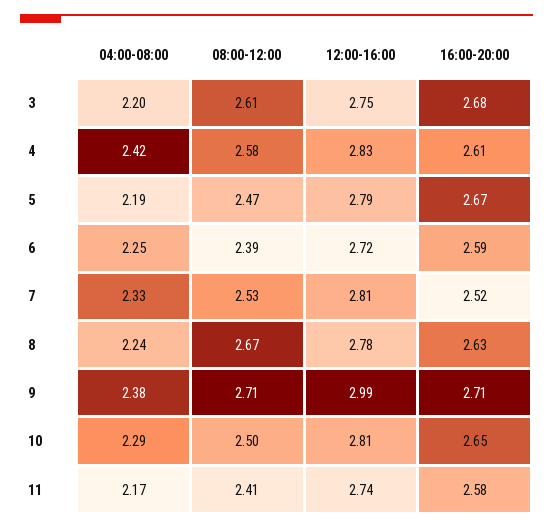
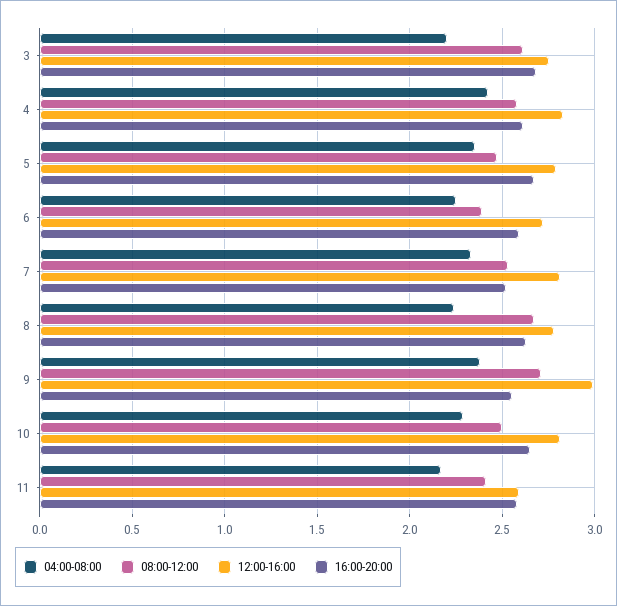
  {
    "04:00-08:00": {
      "3": 2.2,
      "4": 2.42,
-     "5": 2.19,
+     "5": 2.35,
      "6": 2.25,
      "7": 2.33,
      "8": 2.24,
      "9": 2.38,
      "10": 2.29,
      "11": 2.17
    },
    "08:00-12:00": {
      "3": 2.61,
      "4": 2.58,
      "5": 2.47,
      "6": 2.39,
      "7": 2.53,
      "8": 2.67,
      "9": 2.71,
      "10": 2.5,
      "11": 2.41
    },
    "12:00-16:00": {
      "3": 2.75,
      "4": 2.83,
      "5": 2.79,
      "6": 2.72,
      "7": 2.81,
      "8": 2.78,
      "9": 2.99,
      "10": 2.81,
-     "11": 2.74
+     "11": 2.6
    },
    "16:00-20:00": {
      "3": 2.68,
      "4": 2.61,
      "5": 2.67,
      "6": 2.59,
      "7": 2.52,
      "8": 2.63,
-     "9": 2.71,
+     "9": 2.55,
      "10": 2.65,
      "11": 2.58
    }
  }

